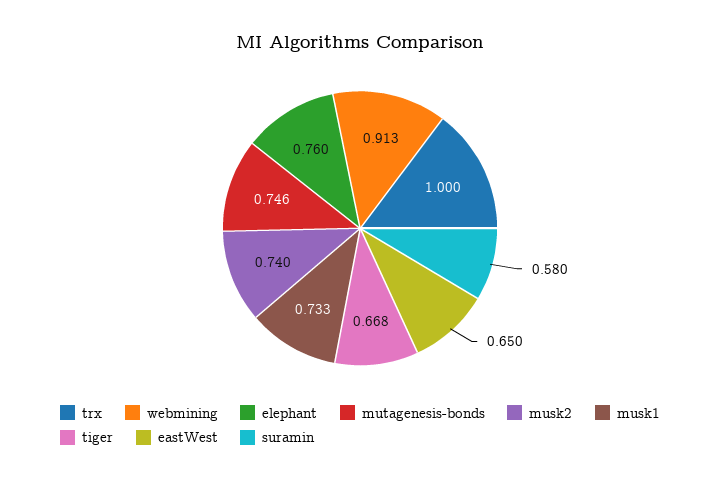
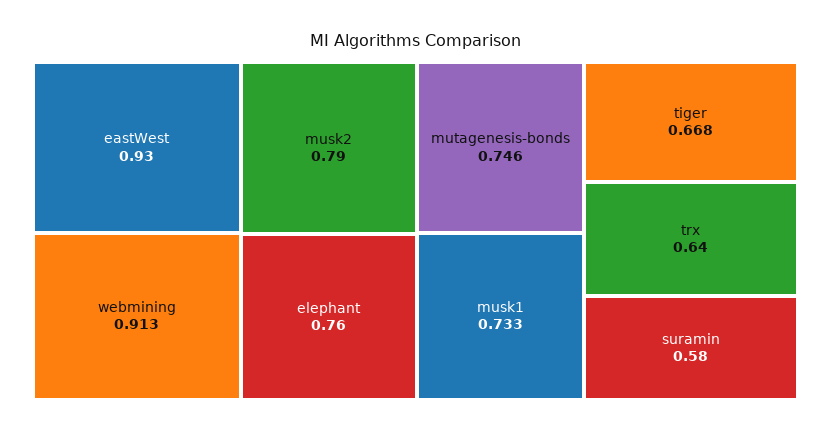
  {
-   "trx": 1,
+   "trx": 0.64,
    "webmining": 0.913,
    "elephant": 0.76,
    "mutagenesis-bonds": 0.746,
-   "musk2": 0.74,
+   "musk2": 0.79,
    "musk1": 0.733,
    "tiger": 0.668,
-   "eastWest": 0.65,
+   "eastWest": 0.93,
    "suramin": 0.58
  }

